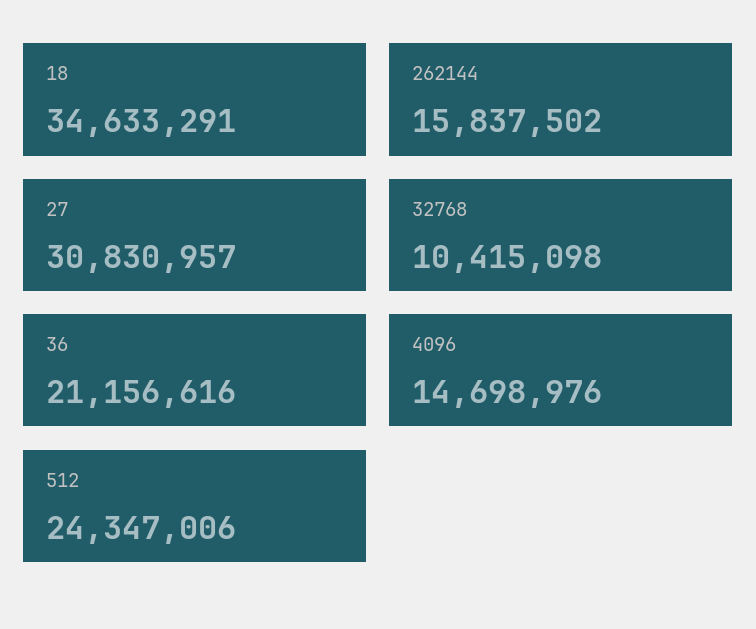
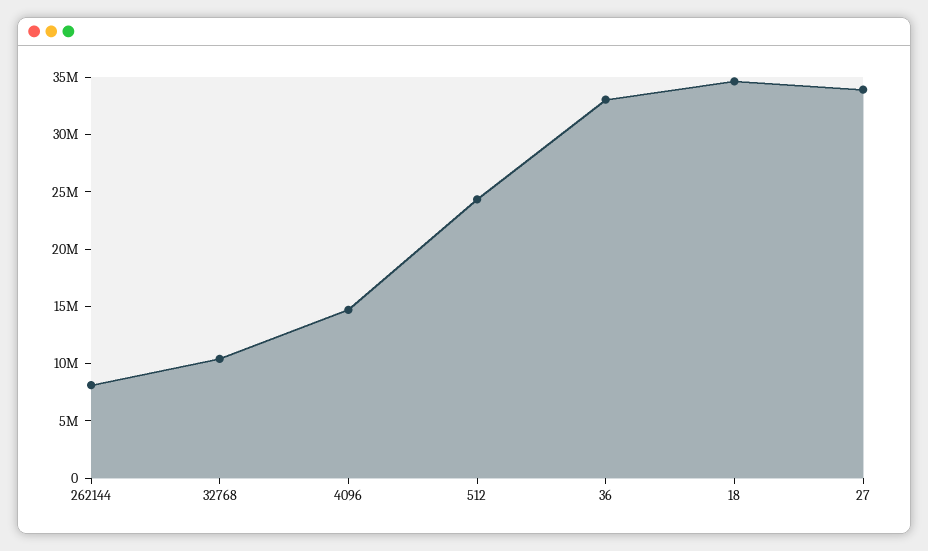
  {
    "18": 34633291,
-   "262144": 15837502,
+   "262144": 8000000,
-   "27": 30830957,
+   "27": 34000000,
    "32768": 10415098,
-   "36": 21156616,
+   "36": 33000000,
    "4096": 14698976,
    "512": 24347006
  }

